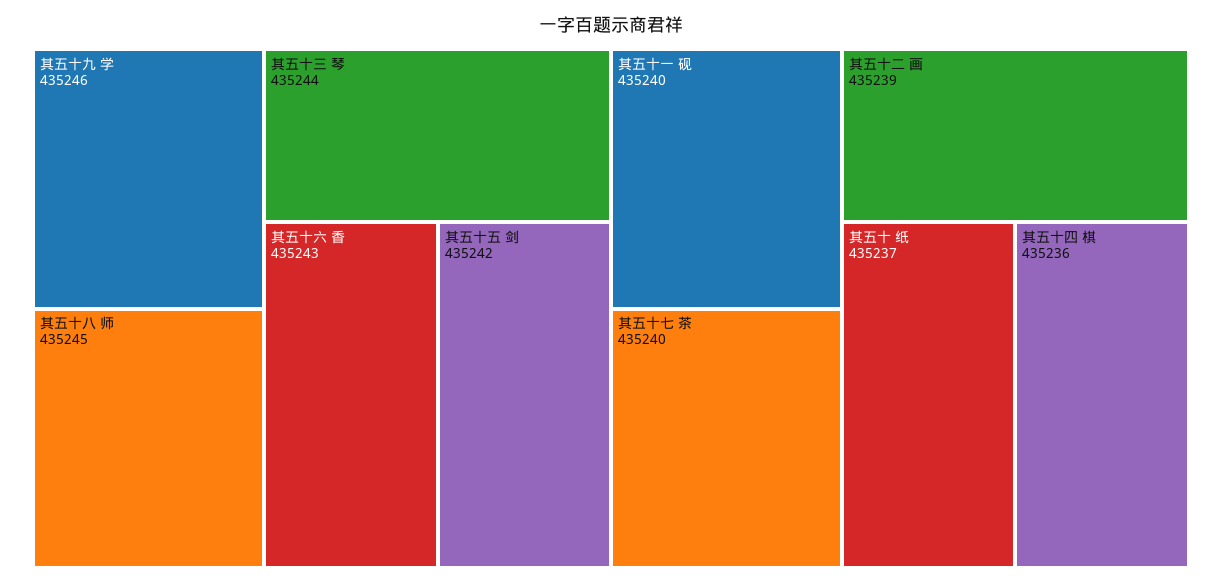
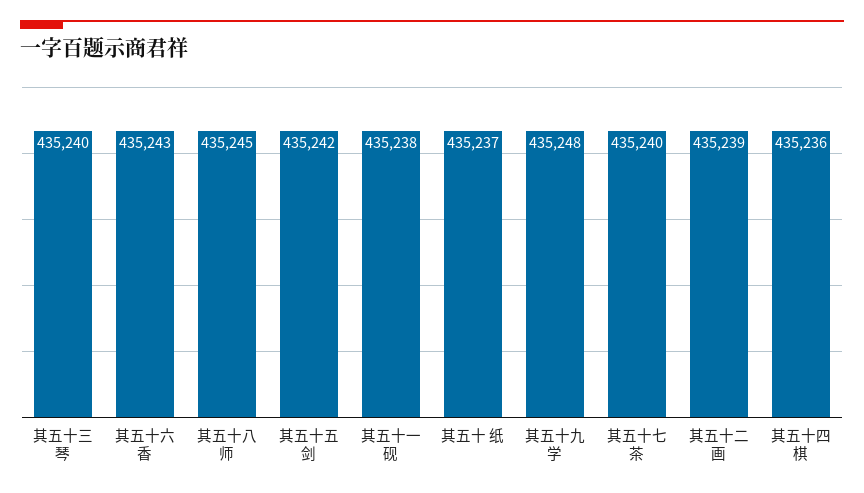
  {
-   "其五十九 学": 435246,
+   "其五十九 学": 435248,
    "其五十八 师": 435245,
-   "其五十三 琴": 435244,
+   "其五十三 琴": 435240,
    "其五十六 香": 435243,
    "其五十五 剑": 435242,
-   "其五十一 砚": 435240,
+   "其五十一 砚": 435238,
    "其五十七 茶": 435240,
    "其五十二 画": 435239,
    "其五十 纸": 435237,
    "其五十四 棋": 435236
  }

